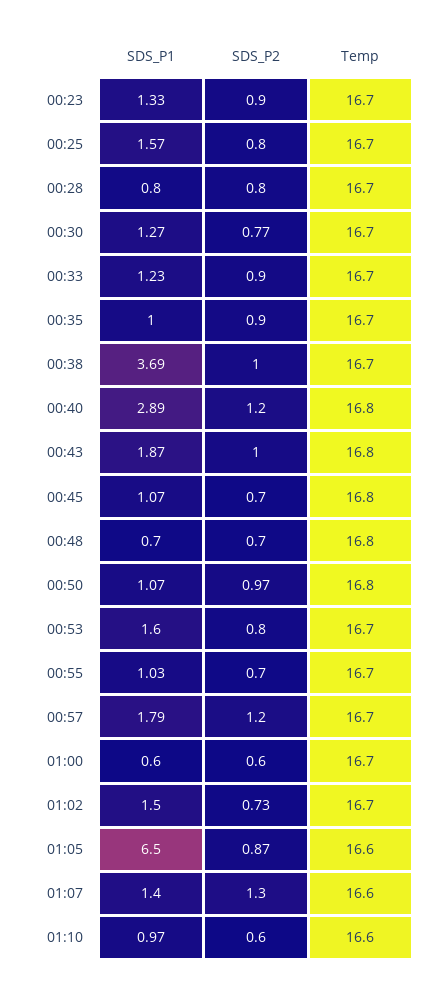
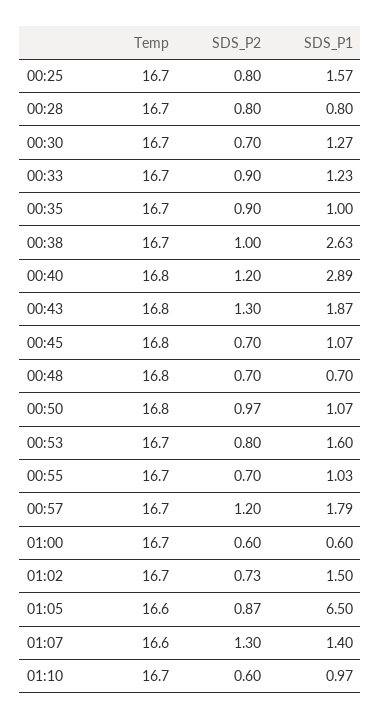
  {
    "SDS_P1": {
-     "00:23": 1.33,
      "00:25": 1.57,
      "00:28": 0.8,
      "00:30": 1.27,
      "00:33": 1.23,
      "00:35": 1,
-     "00:38": 3.69,
+     "00:38": 2.63,
      "00:40": 2.89,
      "00:43": 1.87,
      "00:45": 1.07,
      "00:48": 0.7,
      "00:50": 1.07,
      "00:53": 1.6,
      "00:55": 1.03,
      "00:57": 1.79,
      "01:00": 0.6,
      "01:02": 1.5,
      "01:05": 6.5,
      "01:07": 1.4,
      "01:10": 0.97
    },
    "SDS_P2": {
-     "00:23": 0.9,
      "00:25": 0.8,
      "00:28": 0.8,
-     "00:30": 0.77,
+     "00:30": 0.7,
      "00:33": 0.9,
      "00:35": 0.9,
      "00:38": 1,
      "00:40": 1.2,
-     "00:43": 1,
+     "00:43": 1.3,
      "00:45": 0.7,
      "00:48": 0.7,
      "00:50": 0.97,
      "00:53": 0.8,
      "00:55": 0.7,
      "00:57": 1.2,
      "01:00": 0.6,
      "01:02": 0.73,
      "01:05": 0.87,
      "01:07": 1.3,
      "01:10": 0.6
    },
    "Temp": {
-     "00:23": 16.7,
      "00:25": 16.7,
      "00:28": 16.7,
      "00:30": 16.7,
      "00:33": 16.7,
      "00:35": 16.7,
      "00:38": 16.7,
      "00:40": 16.8,
      "00:43": 16.8,
      "00:45": 16.8,
      "00:48": 16.8,
      "00:50": 16.8,
      "00:53": 16.7,
      "00:55": 16.7,
      "00:57": 16.7,
      "01:00": 16.7,
      "01:02": 16.7,
      "01:05": 16.6,
      "01:07": 16.6,
-     "01:10": 16.6
+     "01:10": 16.7
    }
  }

